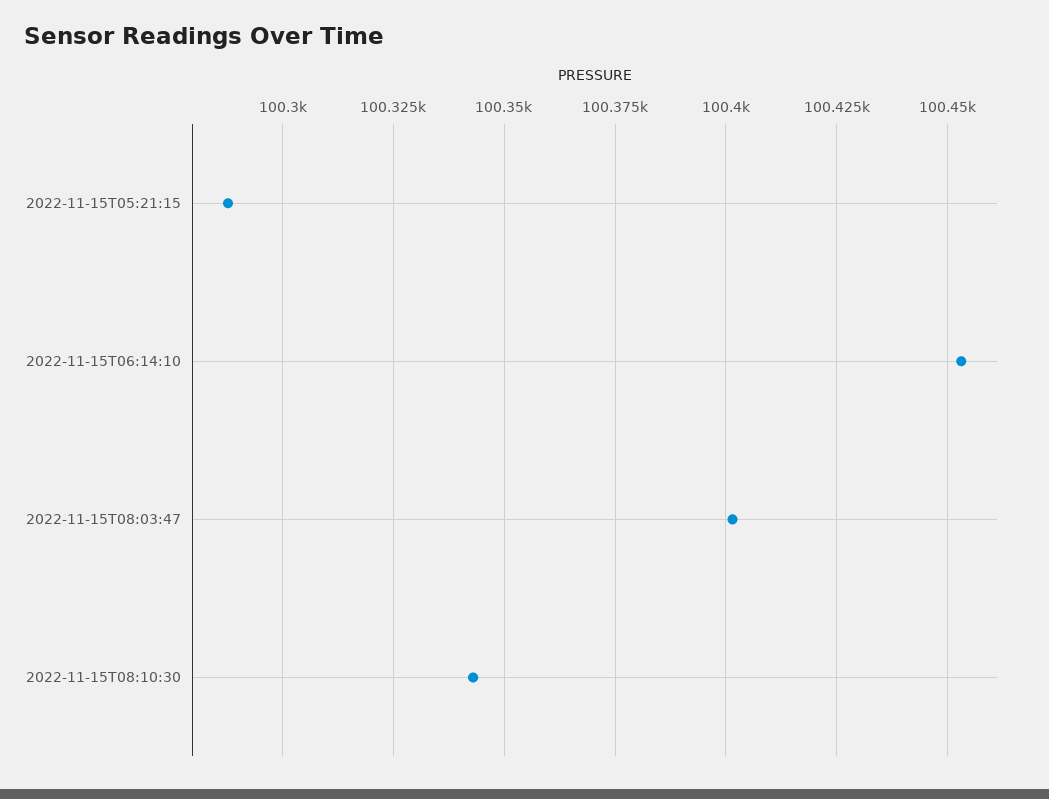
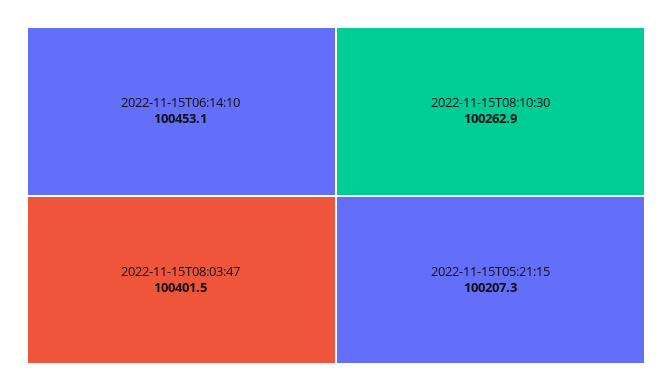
  {
-   "2022-11-15T05:21:15": 100287.5,
+   "2022-11-15T05:21:15": 100207.3,
    "2022-11-15T06:14:10": 100453.1,
    "2022-11-15T08:03:47": 100401.5,
-   "2022-11-15T08:10:30": 100342.5
+   "2022-11-15T08:10:30": 100262.9
  }

